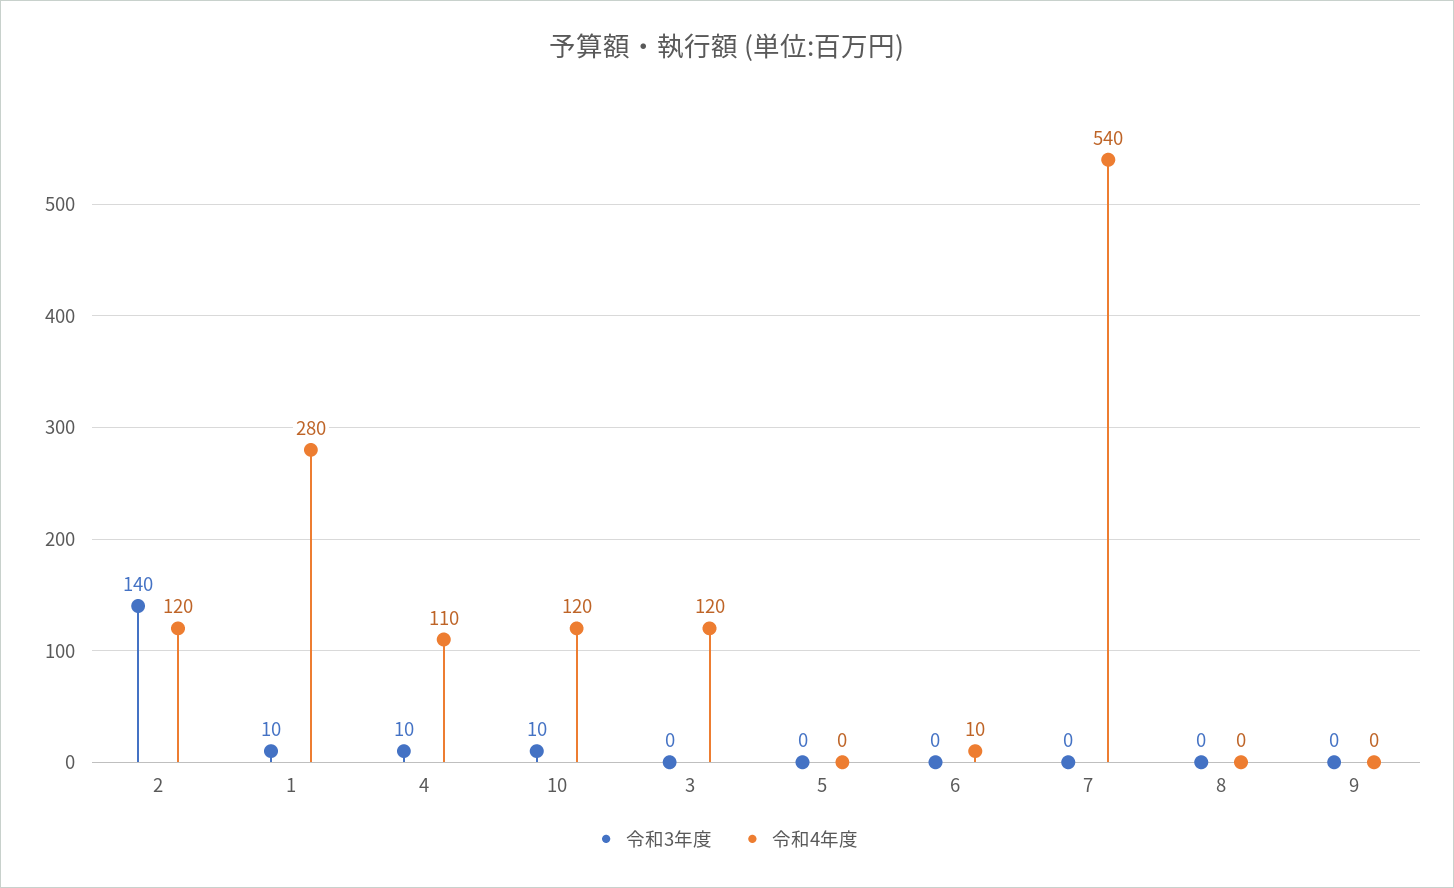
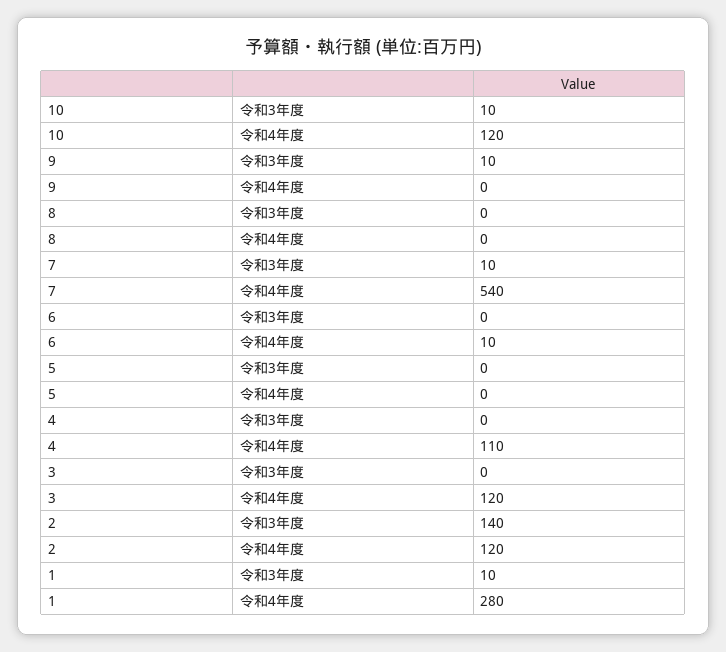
  {
    "令和3年度": {
      "2": 140,
      "1": 10,
-     "4": 10,
+     "4": 0,
      "10": 10,
      "3": 0,
      "5": 0,
      "6": 0,
-     "7": 0,
+     "7": 10,
      "8": 0,
-     "9": 0
+     "9": 10
    },
    "令和4年度": {
      "2": 120,
      "1": 280,
      "4": 110,
      "10": 120,
      "3": 120,
      "5": 0,
      "6": 10,
      "7": 540,
      "8": 0,
      "9": 0
    }
  }

